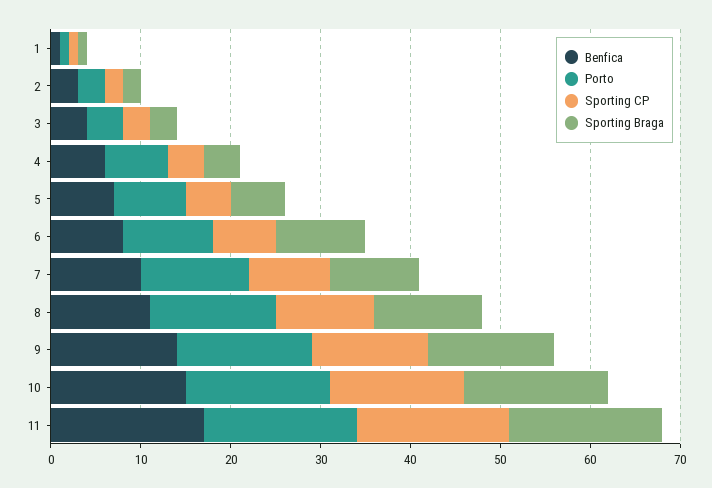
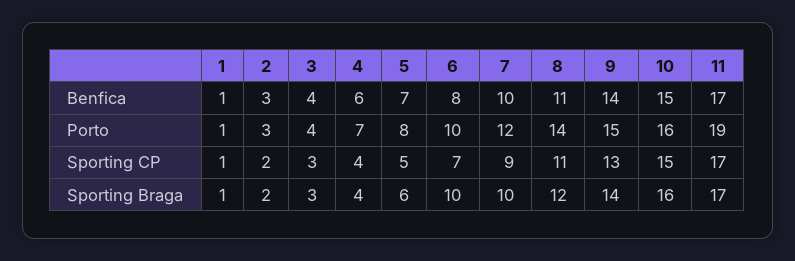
  {
    "Benfica": {
      "1": 1,
      "2": 3,
      "3": 4,
      "4": 6,
      "5": 7,
      "6": 8,
      "7": 10,
      "8": 11,
      "9": 14,
      "10": 15,
      "11": 17
    },
    "Porto": {
      "1": 1,
      "2": 3,
      "3": 4,
      "4": 7,
      "5": 8,
      "6": 10,
      "7": 12,
      "8": 14,
      "9": 15,
      "10": 16,
-     "11": 17
+     "11": 19
    },
    "Sporting CP": {
      "1": 1,
      "2": 2,
      "3": 3,
      "4": 4,
      "5": 5,
      "6": 7,
      "7": 9,
      "8": 11,
      "9": 13,
      "10": 15,
      "11": 17
    },
    "Sporting Braga": {
      "1": 1,
      "2": 2,
      "3": 3,
      "4": 4,
      "5": 6,
      "6": 10,
      "7": 10,
      "8": 12,
      "9": 14,
      "10": 16,
      "11": 17
    }
  }

